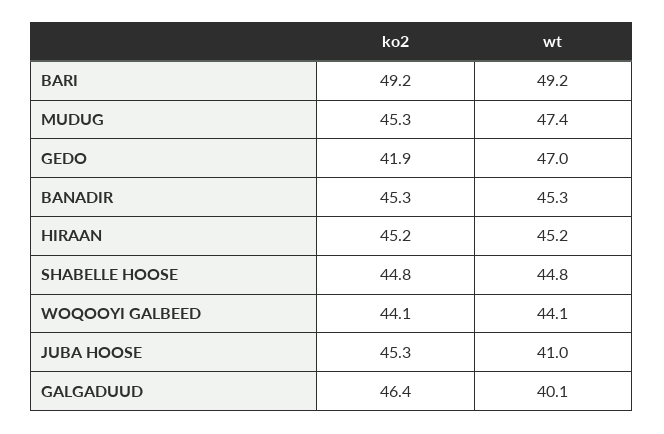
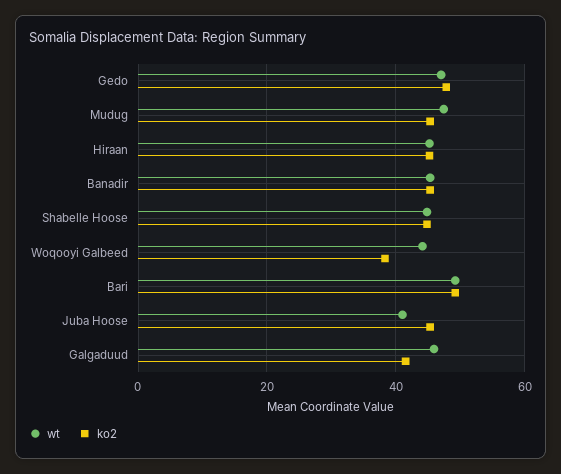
  {
    "ko2": {
      "BARI": 49.2,
      "MUDUG": 45.3,
-     "GEDO": 41.9,
+     "GEDO": 48,
      "BANADIR": 45.3,
      "HIRAAN": 45.2,
      "SHABELLE HOOSE": 44.8,
-     "WOQOOYI GALBEED": 44.1,
+     "WOQOOYI GALBEED": 38,
      "JUBA HOOSE": 45.3,
-     "GALGADUUD": 46.4
+     "GALGADUUD": 42
    },
    "wt": {
      "BARI": 49.2,
      "MUDUG": 47.4,
      "GEDO": 47,
      "BANADIR": 45.3,
      "HIRAAN": 45.2,
      "SHABELLE HOOSE": 44.8,
      "WOQOOYI GALBEED": 44.1,
      "JUBA HOOSE": 41,
-     "GALGADUUD": 40.1
+     "GALGADUUD": 46
    }
  }

